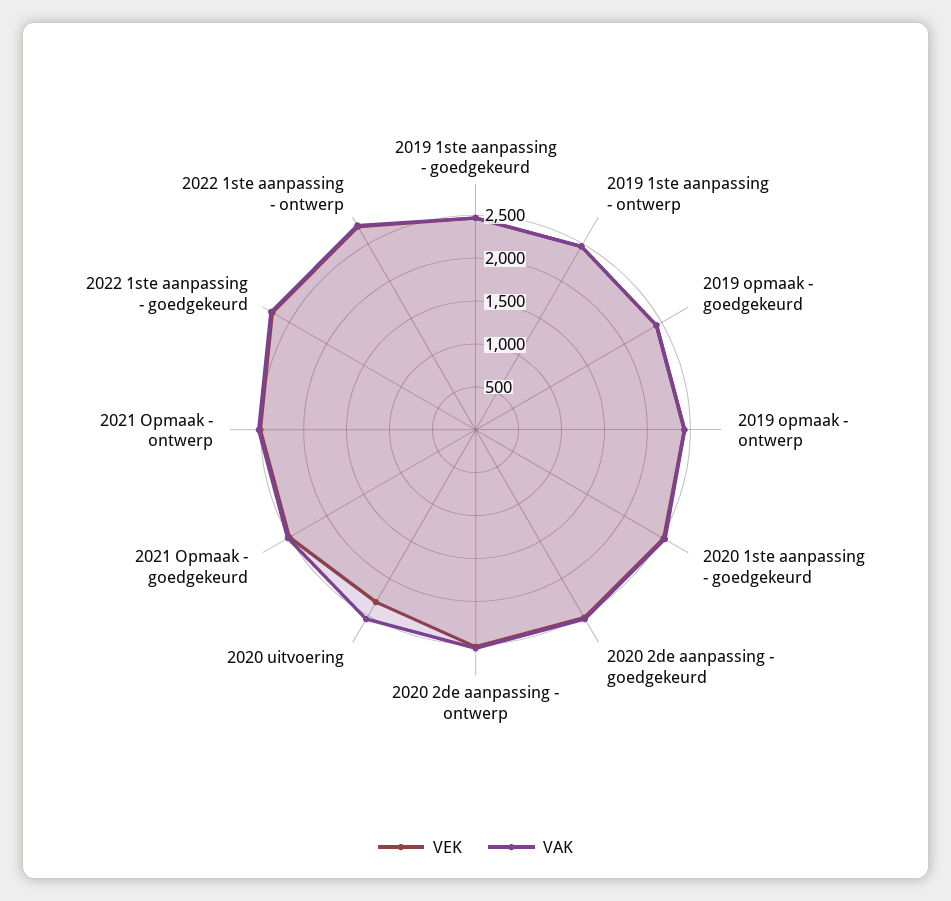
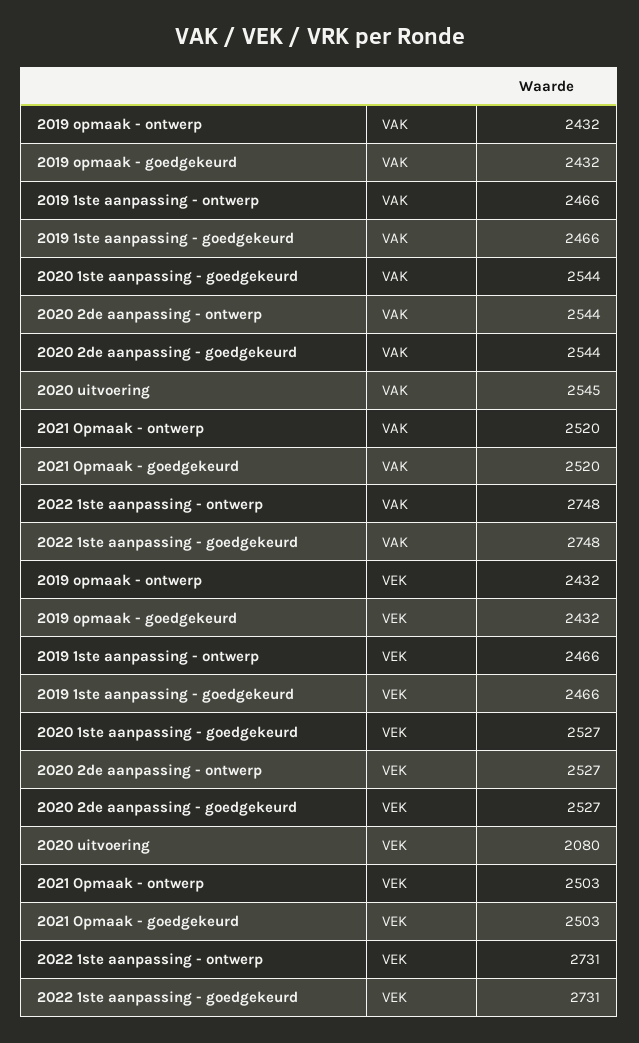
  {
    "VEK": {
      "2019 1ste aanpassing - goedgekeurd": 2466,
      "2019 1ste aanpassing - ontwerp": 2466,
      "2019 opmaak - goedgekeurd": 2432,
      "2019 opmaak - ontwerp": 2432,
      "2020 1ste aanpassing - goedgekeurd": 2527,
      "2020 2de aanpassing - goedgekeurd": 2527,
      "2020 2de aanpassing - ontwerp": 2527,
-     "2020 uitvoering": 2300,
+     "2020 uitvoering": 2080,
      "2021 Opmaak - goedgekeurd": 2503,
      "2021 Opmaak - ontwerp": 2503,
      "2022 1ste aanpassing - goedgekeurd": 2731,
      "2022 1ste aanpassing - ontwerp": 2731
    },
    "VAK": {
      "2019 1ste aanpassing - goedgekeurd": 2466,
      "2019 1ste aanpassing - ontwerp": 2466,
      "2019 opmaak - goedgekeurd": 2432,
      "2019 opmaak - ontwerp": 2432,
      "2020 1ste aanpassing - goedgekeurd": 2544,
      "2020 2de aanpassing - goedgekeurd": 2544,
      "2020 2de aanpassing - ontwerp": 2544,
      "2020 uitvoering": 2545,
      "2021 Opmaak - goedgekeurd": 2520,
      "2021 Opmaak - ontwerp": 2520,
      "2022 1ste aanpassing - goedgekeurd": 2748,
      "2022 1ste aanpassing - ontwerp": 2748
    }
  }

